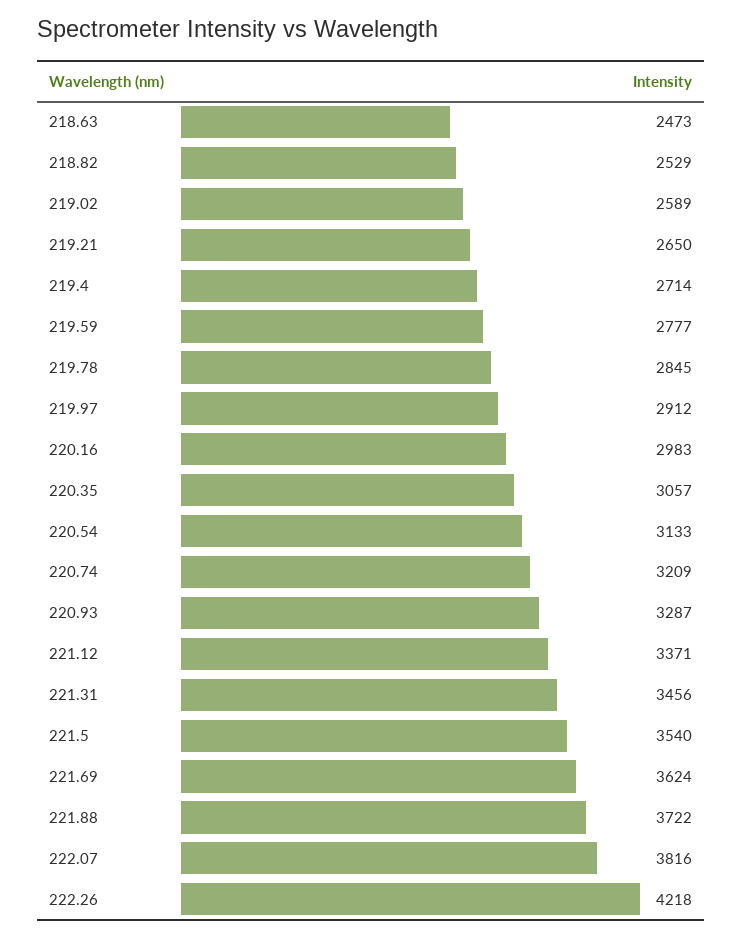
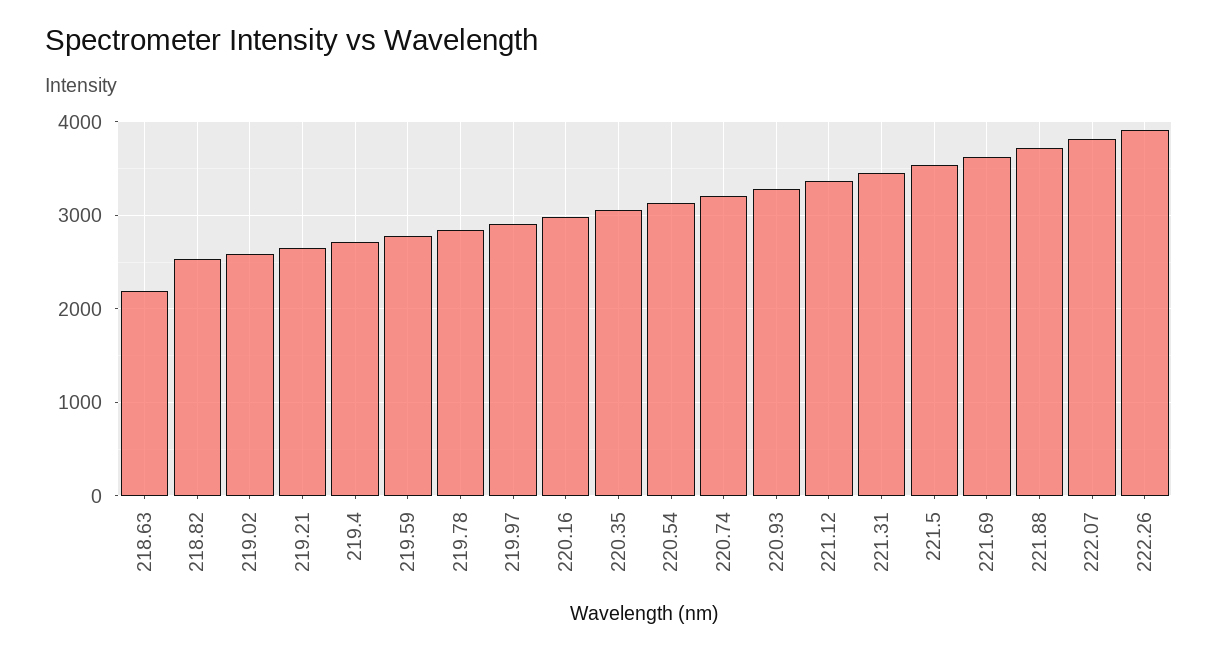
  {
-   "218.63": 2473,
+   "218.63": 2200,
    "218.82": 2529,
    "219.02": 2589,
    "219.21": 2650,
    "219.4": 2714,
    "219.59": 2777,
    "219.78": 2845,
    "219.97": 2912,
    "220.16": 2983,
    "220.35": 3057,
    "220.54": 3133,
    "220.74": 3209,
    "220.93": 3287,
    "221.12": 3371,
    "221.31": 3456,
    "221.5": 3540,
    "221.69": 3624,
    "221.88": 3722,
    "222.07": 3816,
-   "222.26": 4218
+   "222.26": 3900
  }

